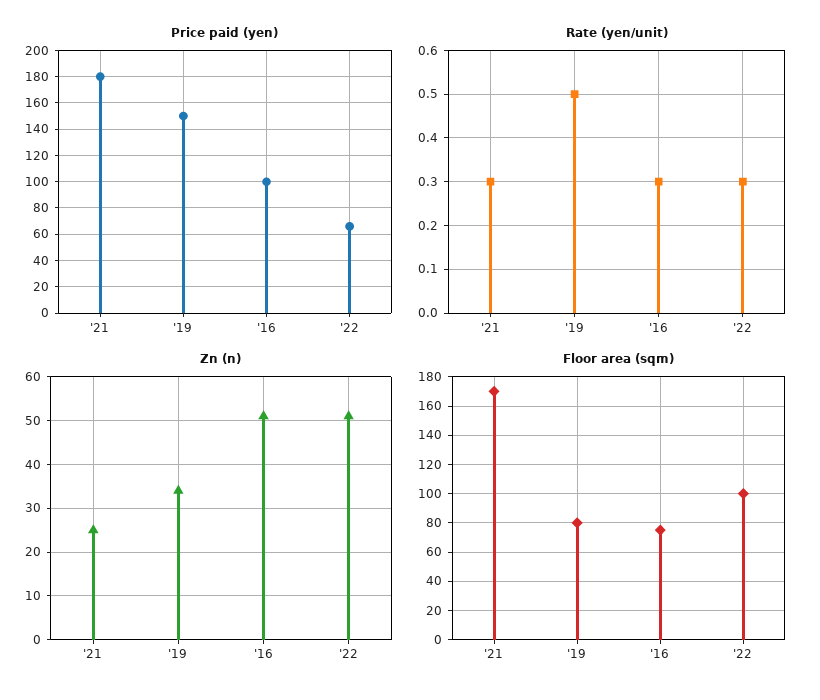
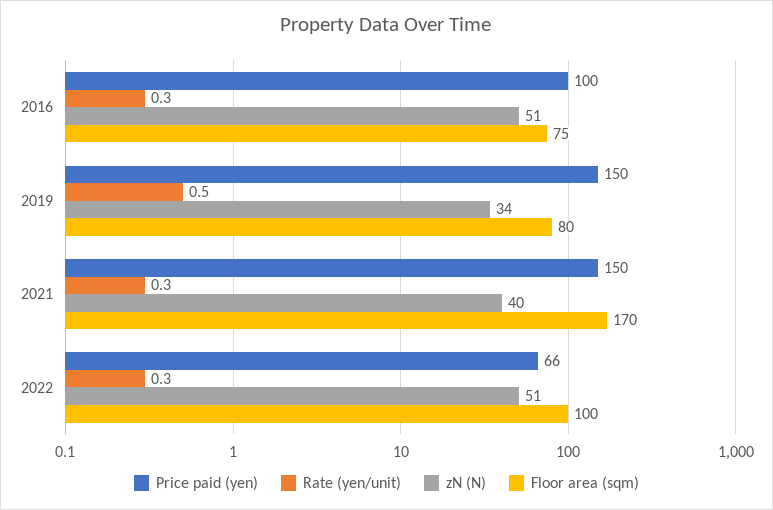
  {
    "Price paid (yen)": {
-     "'21": 180,
+     "'21": 150,
      "'19": 150,
      "'16": 100,
      "'22": 66
    },
    "Rate (yen/unit)": {
      "'21": 0.3,
      "'19": 0.5,
      "'16": 0.3,
      "'22": 0.3
    },
    "Zn (n)": {
-     "'21": 25,
+     "'21": 40,
      "'19": 34,
      "'16": 51,
      "'22": 51
    },
    "Floor area (sqm)": {
      "'21": 170,
      "'19": 80,
      "'16": 75,
      "'22": 100
    }
  }

